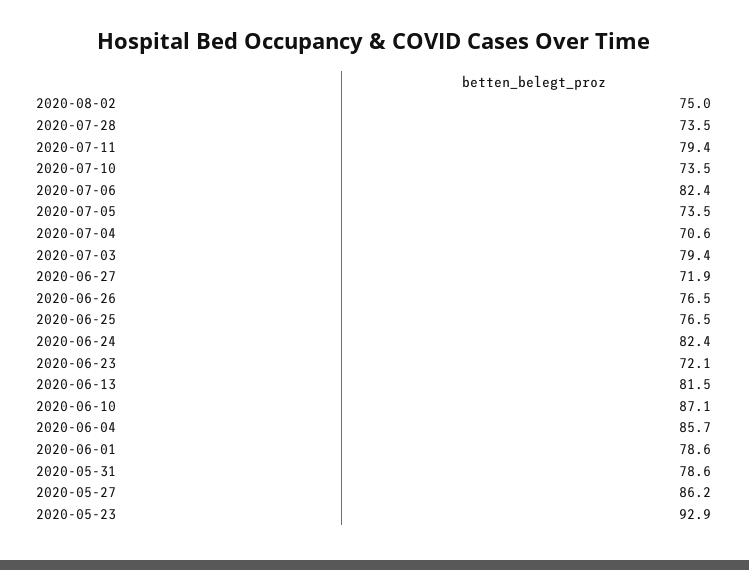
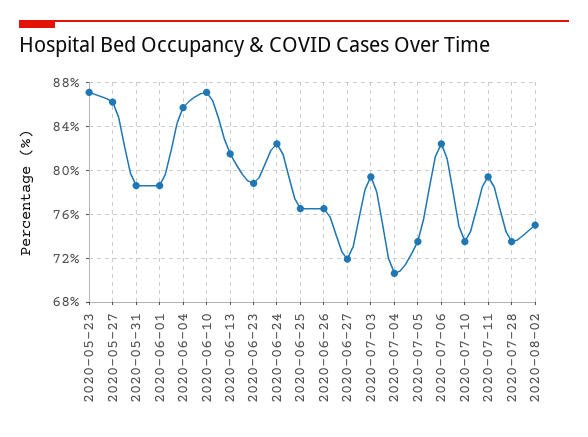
  {
    "2020-08-02": 75,
    "2020-07-28": 73.5,
    "2020-07-11": 79.4,
    "2020-07-10": 73.5,
    "2020-07-06": 82.4,
    "2020-07-05": 73.5,
    "2020-07-04": 70.6,
    "2020-07-03": 79.4,
    "2020-06-27": 71.9,
    "2020-06-26": 76.5,
    "2020-06-25": 76.5,
    "2020-06-24": 82.4,
-   "2020-06-23": 72.1,
+   "2020-06-23": 79,
    "2020-06-13": 81.5,
    "2020-06-10": 87.1,
    "2020-06-04": 85.7,
    "2020-06-01": 78.6,
    "2020-05-31": 78.6,
    "2020-05-27": 86.2,
-   "2020-05-23": 92.9
+   "2020-05-23": 87
  }

